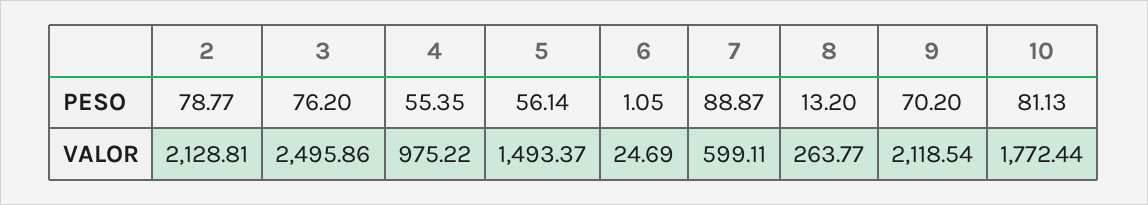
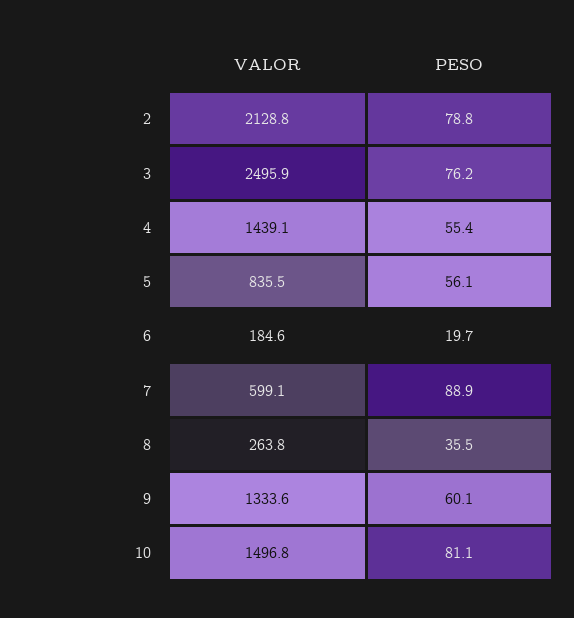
  {
    "2": {
      "PESO": 78.77,
      "VALOR": 2128.81
    },
    "3": {
      "PESO": 76.2,
      "VALOR": 2495.86
    },
    "4": {
      "PESO": 55.35,
-     "VALOR": 975.22
+     "VALOR": 1439.1
    },
    "5": {
      "PESO": 56.14,
-     "VALOR": 1493.37
+     "VALOR": 835.5
    },
    "6": {
-     "PESO": 1.05,
+     "PESO": 19.7,
-     "VALOR": 24.69
+     "VALOR": 184.6
    },
    "7": {
      "PESO": 88.87,
      "VALOR": 599.11
    },
    "8": {
-     "PESO": 13.2,
+     "PESO": 35.5,
      "VALOR": 263.77
    },
    "9": {
-     "PESO": 70.2,
+     "PESO": 60.1,
-     "VALOR": 2118.54
+     "VALOR": 1333.6
    },
    "10": {
      "PESO": 81.13,
-     "VALOR": 1772.44
+     "VALOR": 1496.8
    }
  }

